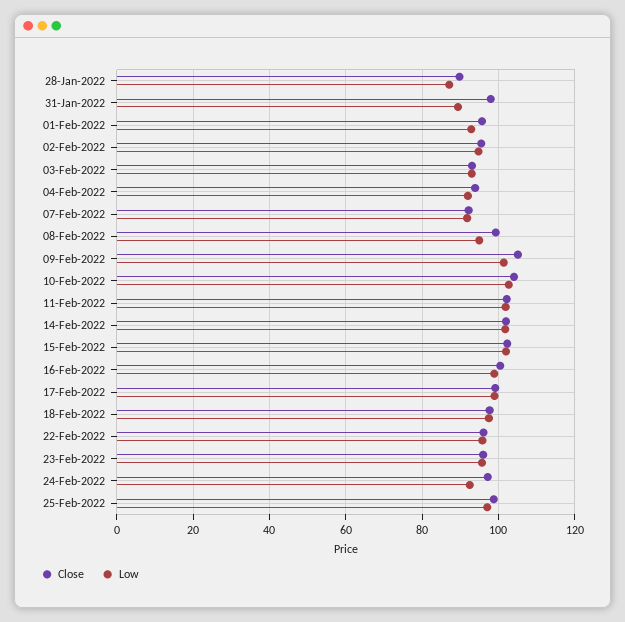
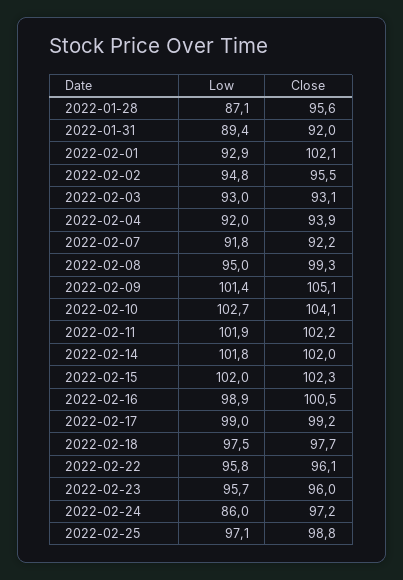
  {
    "Close": {
-     "28-Jan-2022": 90,
+     "28-Jan-2022": 95.6,
-     "31-Jan-2022": 98,
+     "31-Jan-2022": 92,
-     "01-Feb-2022": 96,
+     "01-Feb-2022": 102.1,
      "02-Feb-2022": 95.5,
      "03-Feb-2022": 93.1,
      "04-Feb-2022": 93.9,
      "07-Feb-2022": 92.2,
      "08-Feb-2022": 99.3,
      "09-Feb-2022": 105.1,
      "10-Feb-2022": 104.1,
      "11-Feb-2022": 102.2,
      "14-Feb-2022": 102,
      "15-Feb-2022": 102.3,
      "16-Feb-2022": 100.5,
      "17-Feb-2022": 99.2,
      "18-Feb-2022": 97.7,
      "22-Feb-2022": 96.1,
      "23-Feb-2022": 96,
      "24-Feb-2022": 97.2,
      "25-Feb-2022": 98.8
    },
    "Low": {
      "28-Jan-2022": 87.1,
      "31-Jan-2022": 89.4,
      "01-Feb-2022": 92.9,
      "02-Feb-2022": 94.8,
      "03-Feb-2022": 93,
      "04-Feb-2022": 92,
      "07-Feb-2022": 91.8,
      "08-Feb-2022": 95,
      "09-Feb-2022": 101.4,
      "10-Feb-2022": 102.7,
      "11-Feb-2022": 101.9,
      "14-Feb-2022": 101.8,
      "15-Feb-2022": 102,
      "16-Feb-2022": 98.9,
      "17-Feb-2022": 99,
      "18-Feb-2022": 97.5,
      "22-Feb-2022": 95.8,
      "23-Feb-2022": 95.7,
-     "24-Feb-2022": 92,
+     "24-Feb-2022": 86,
      "25-Feb-2022": 97.1
    }
  }

